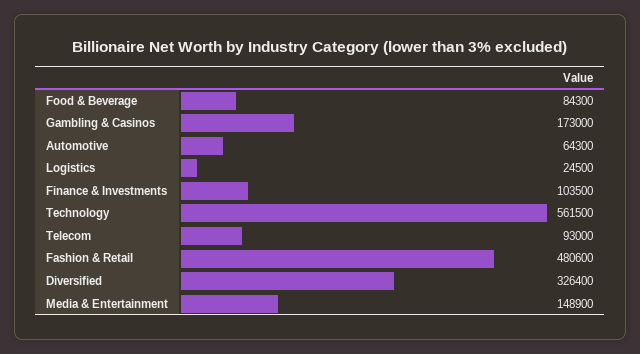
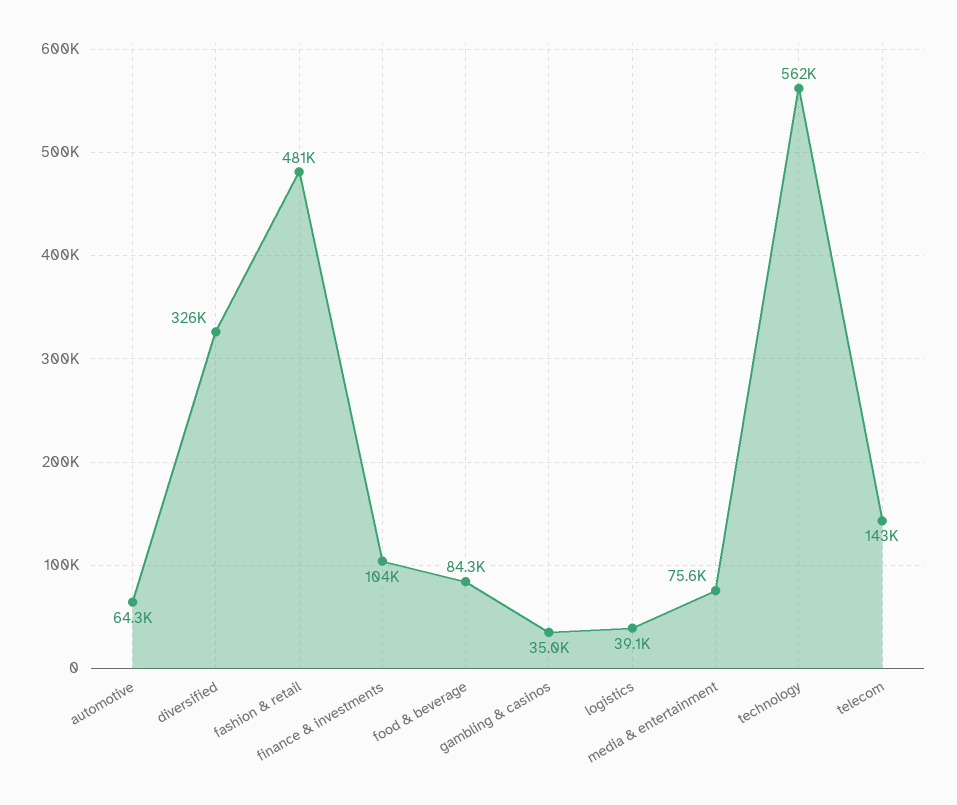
  {
    "Food & Beverage": 84300,
-   "Gambling & Casinos": 173000,
+   "Gambling & Casinos": 35000,
    "Automotive": 64300,
-   "Logistics": 24500,
+   "Logistics": 39100,
    "Finance & Investments": 103500,
    "Technology": 561500,
-   "Telecom": 93000,
+   "Telecom": 143000,
    "Fashion & Retail": 480600,
    "Diversified": 326400,
-   "Media & Entertainment": 148900
+   "Media & Entertainment": 75600
  }

